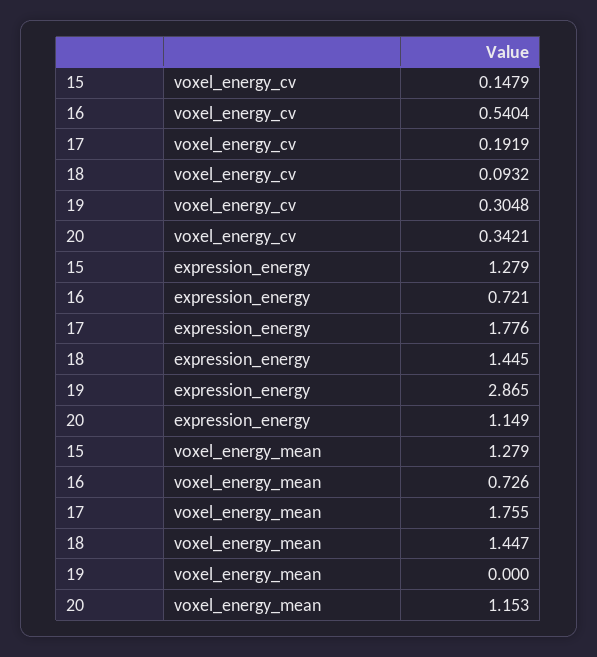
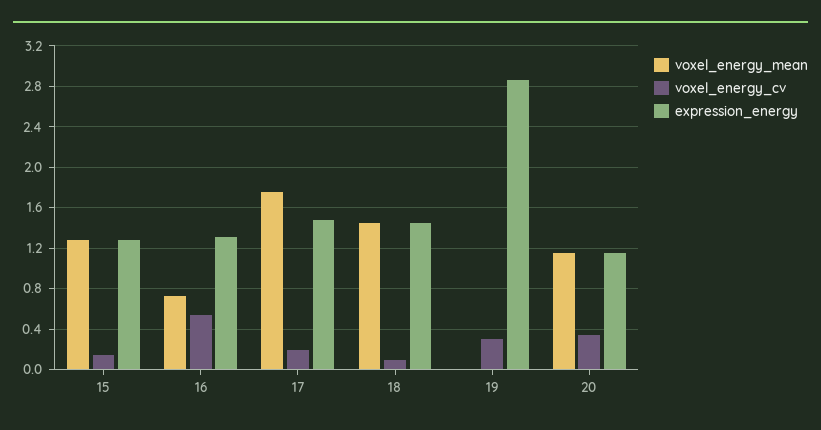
  {
    "voxel_energy_cv": {
      "15": 0.1479,
      "16": 0.5404,
      "17": 0.1919,
      "18": 0.0932,
      "19": 0.3048,
      "20": 0.3421
    },
    "expression_energy": {
      "15": 1.279,
-     "16": 0.721,
+     "16": 1.3,
-     "17": 1.776,
+     "17": 1.5,
      "18": 1.445,
      "19": 2.865,
      "20": 1.149
    },
    "voxel_energy_mean": {
      "15": 1.279,
      "16": 0.726,
      "17": 1.755,
      "18": 1.447,
      "19": 0,
      "20": 1.153
    }
  }

